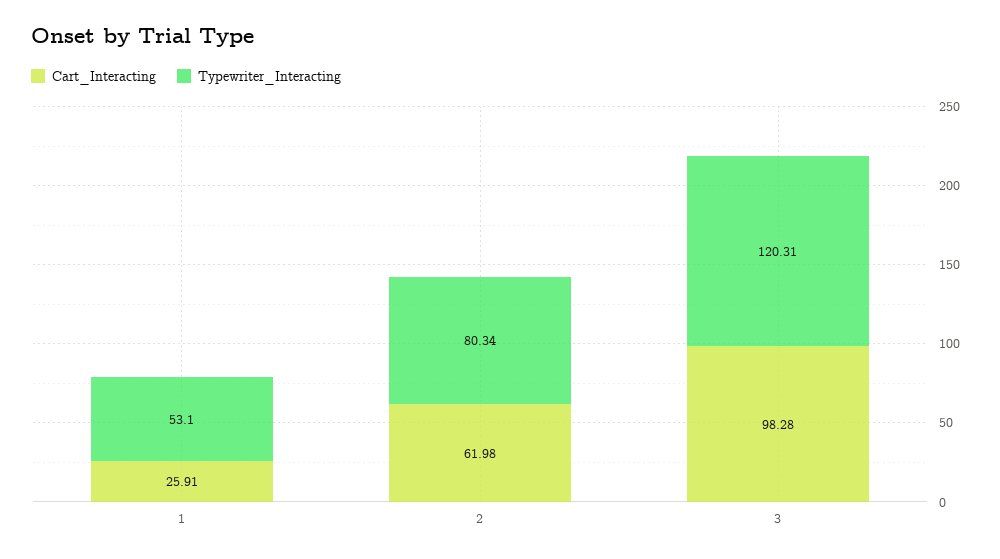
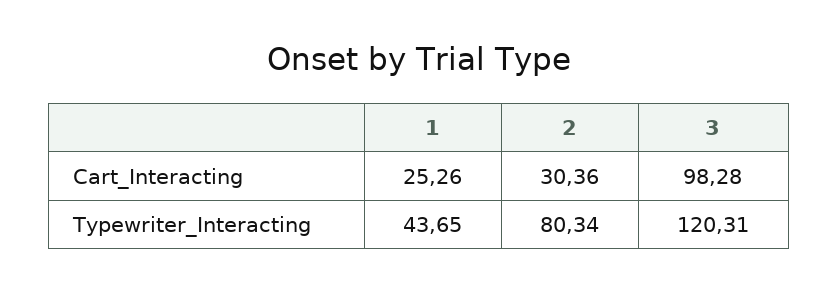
  {
    "Cart_Interacting": {
-     "1": 25.91,
+     "1": 25.26,
-     "2": 61.98,
+     "2": 30.36,
      "3": 98.28
    },
    "Typewriter_Interacting": {
-     "1": 53.1,
+     "1": 43.65,
      "2": 80.34,
      "3": 120.31
    }
  }

